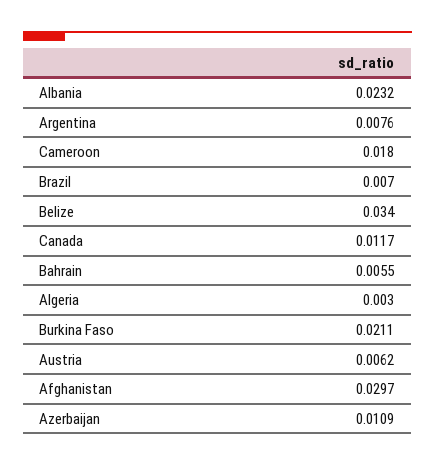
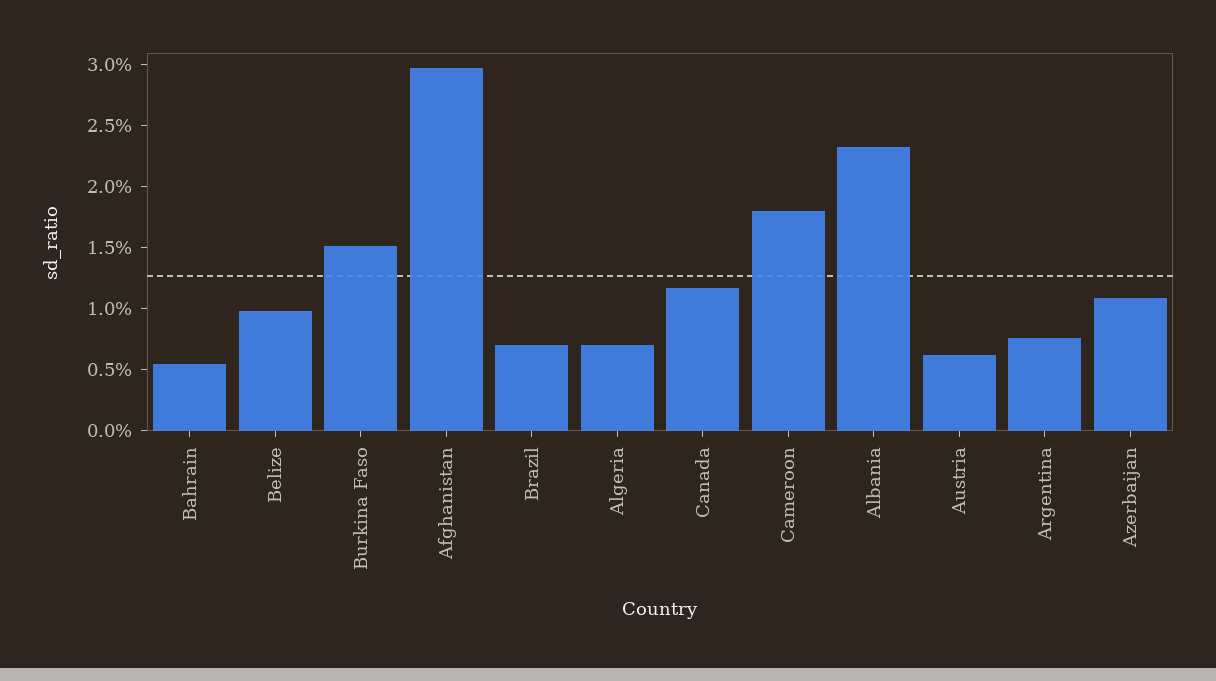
  {
    "Albania": 0.0232,
    "Argentina": 0.0076,
    "Cameroon": 0.018,
    "Brazil": 0.007,
-   "Belize": 0.034,
+   "Belize": 0.01,
    "Canada": 0.0117,
    "Bahrain": 0.0055,
-   "Algeria": 0.003,
+   "Algeria": 0.007,
-   "Burkina Faso": 0.0211,
+   "Burkina Faso": 0.015,
    "Austria": 0.0062,
    "Afghanistan": 0.0297,
    "Azerbaijan": 0.0109
  }

